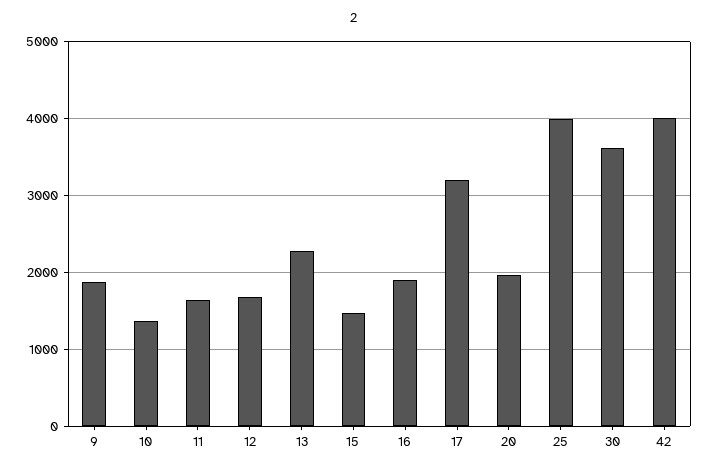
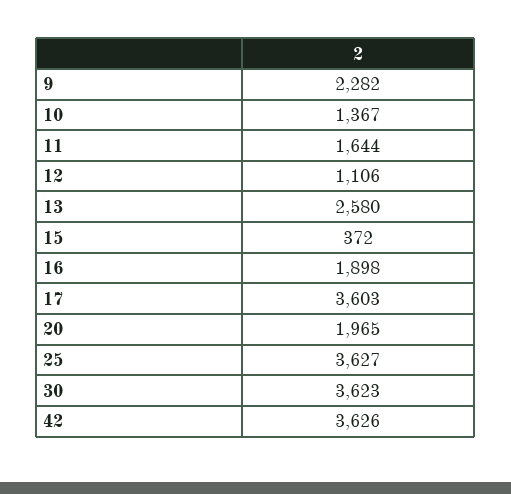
  {
-   "9": 1900,
+   "9": 2282,
    "10": 1367,
    "11": 1644,
-   "12": 1700,
+   "12": 1106,
-   "13": 2300,
+   "13": 2580,
-   "15": 1500,
+   "15": 372,
    "16": 1898,
-   "17": 3200,
+   "17": 3603,
    "20": 1965,
-   "25": 4000,
+   "25": 3627,
    "30": 3623,
-   "42": 4000
+   "42": 3626
  }

